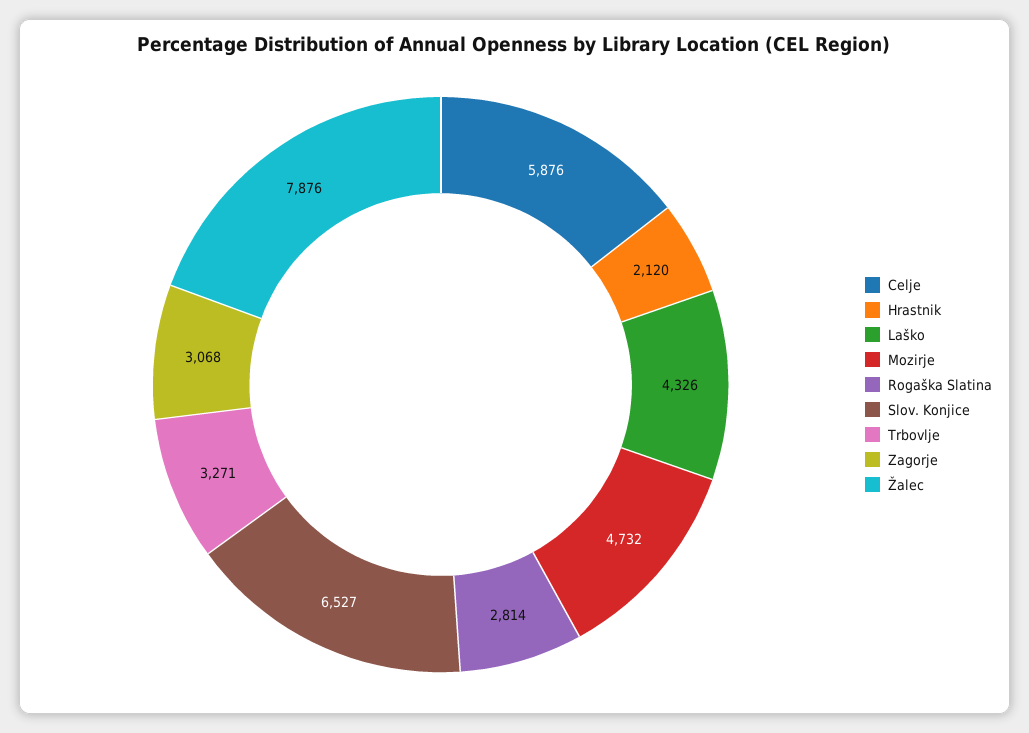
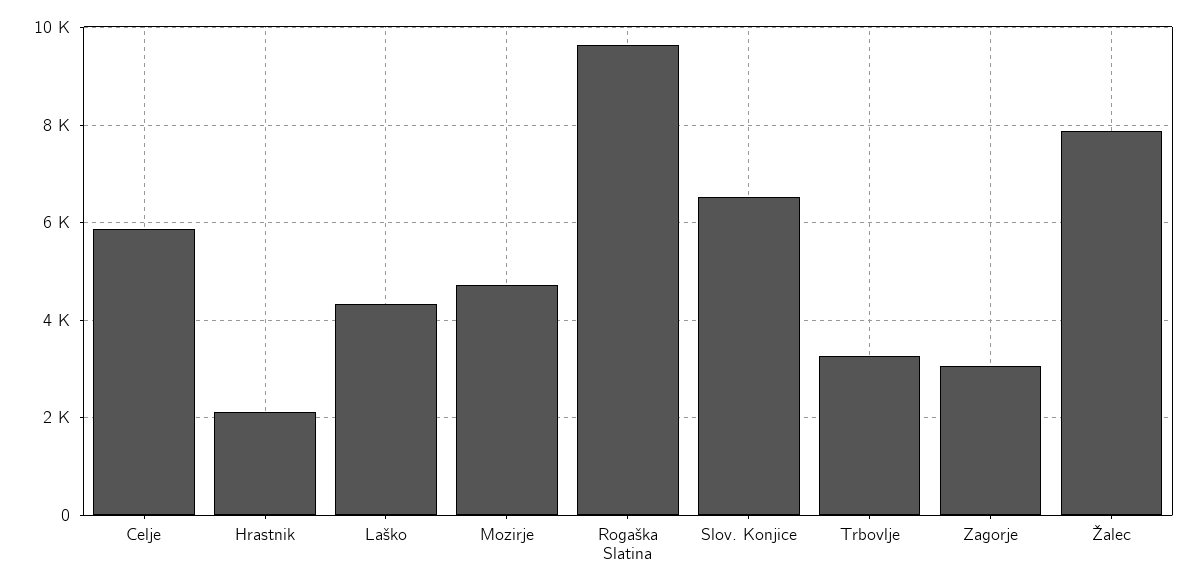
  {
    "Celje": 5876,
    "Hrastnik": 2120,
    "Laško": 4326,
    "Mozirje": 4732,
-   "Rogaška Slatina": 2814,
+   "Rogaška Slatina": 9600,
    "Slov. Konjice": 6527,
    "Trbovlje": 3271,
    "Zagorje": 3068,
    "Žalec": 7876
  }

